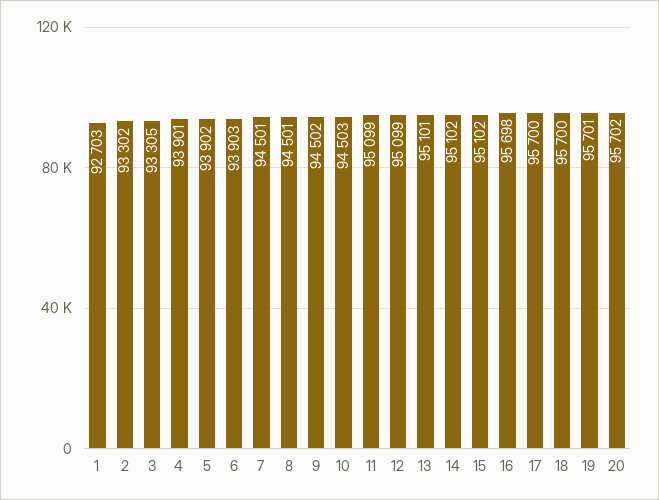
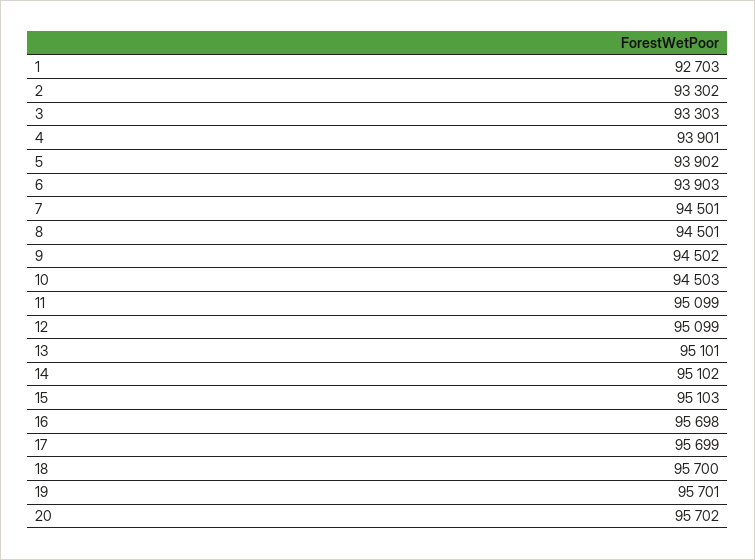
  {
    "1": 92703,
    "2": 93302,
-   "3": 93305,
+   "3": 93303,
    "4": 93901,
    "5": 93902,
    "6": 93903,
    "7": 94501,
    "8": 94501,
    "9": 94502,
    "10": 94503,
    "11": 95099,
    "12": 95099,
    "13": 95101,
    "14": 95102,
-   "15": 95102,
+   "15": 95103,
    "16": 95698,
-   "17": 95700,
+   "17": 95699,
    "18": 95700,
    "19": 95701,
    "20": 95702
  }

